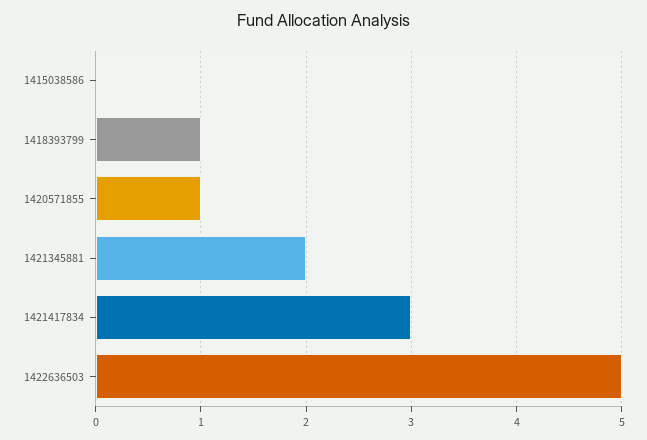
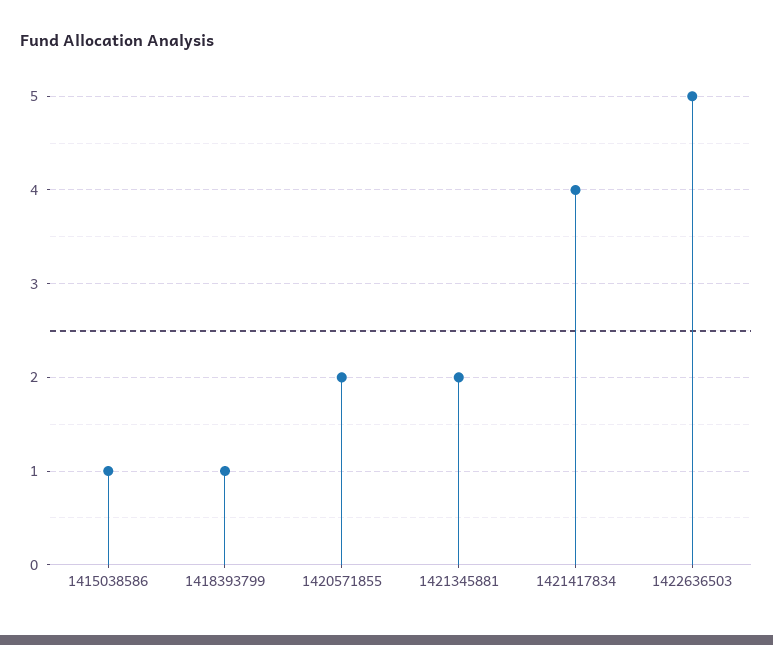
  {
-   "1415038586": 0,
+   "1415038586": 1,
    "1418393799": 1,
-   "1420571855": 1,
+   "1420571855": 2,
    "1421345881": 2,
-   "1421417834": 3,
+   "1421417834": 4,
    "1422636503": 5
  }

